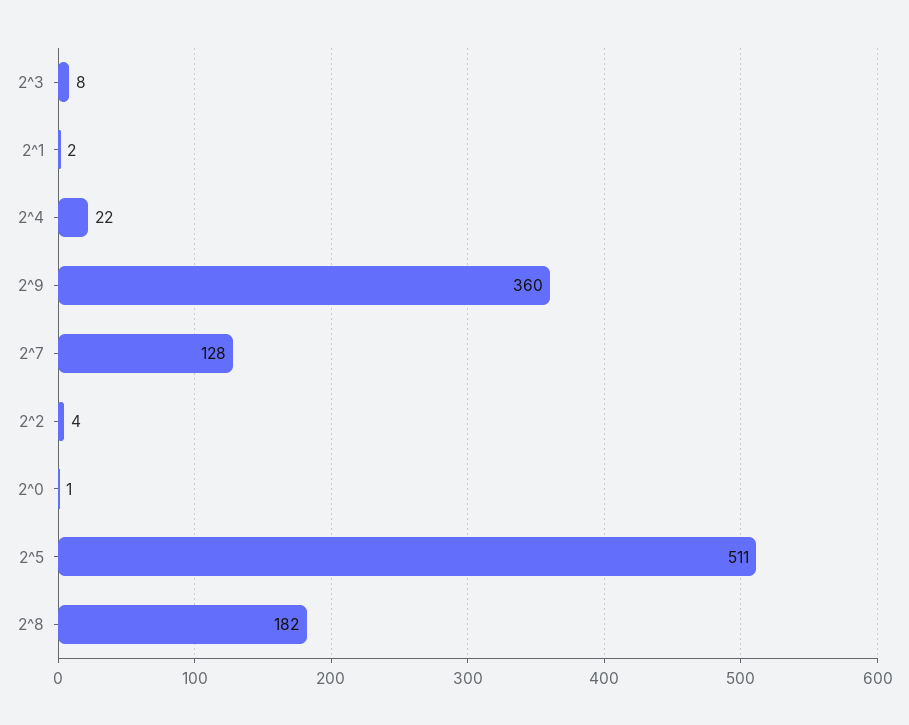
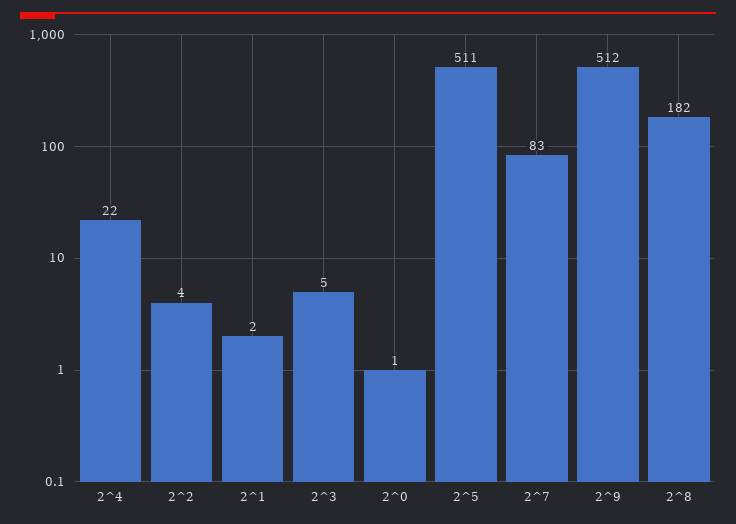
  {
-   "2^3": 8,
+   "2^3": 5,
    "2^1": 2,
    "2^4": 22,
-   "2^9": 360,
+   "2^9": 512,
-   "2^7": 128,
+   "2^7": 83,
    "2^2": 4,
    "2^0": 1,
    "2^5": 511,
    "2^8": 182
  }

